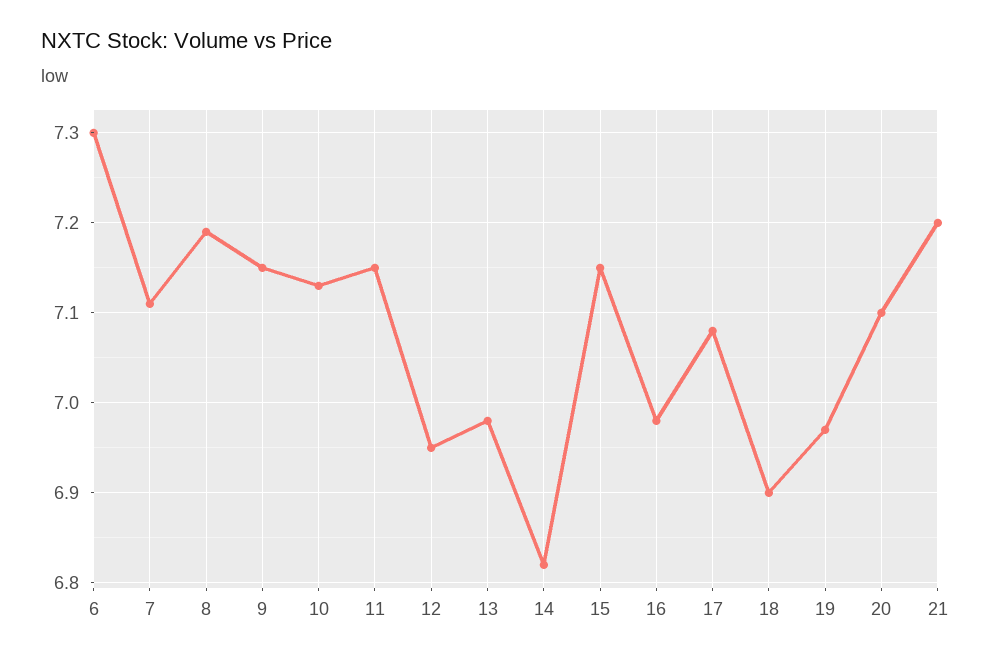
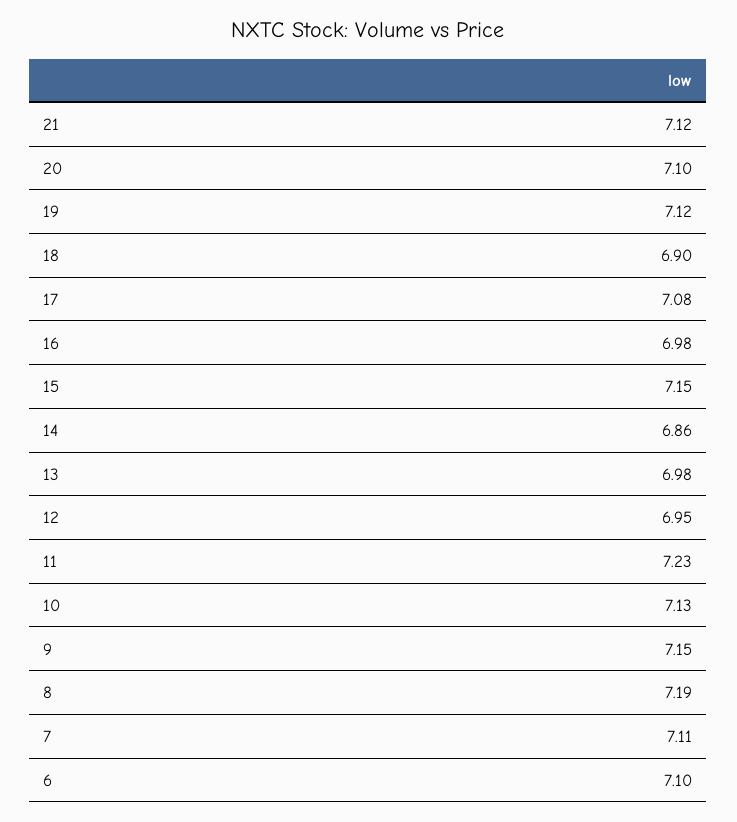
  {
-   "6": 7.3,
+   "6": 7.1,
    "7": 7.11,
    "8": 7.19,
    "9": 7.15,
    "10": 7.13,
-   "11": 7.15,
+   "11": 7.23,
    "12": 6.95,
    "13": 6.98,
-   "14": 6.82,
+   "14": 6.86,
    "15": 7.15,
    "16": 6.98,
    "17": 7.08,
    "18": 6.9,
-   "19": 6.97,
+   "19": 7.12,
    "20": 7.1,
-   "21": 7.2
+   "21": 7.12
  }

